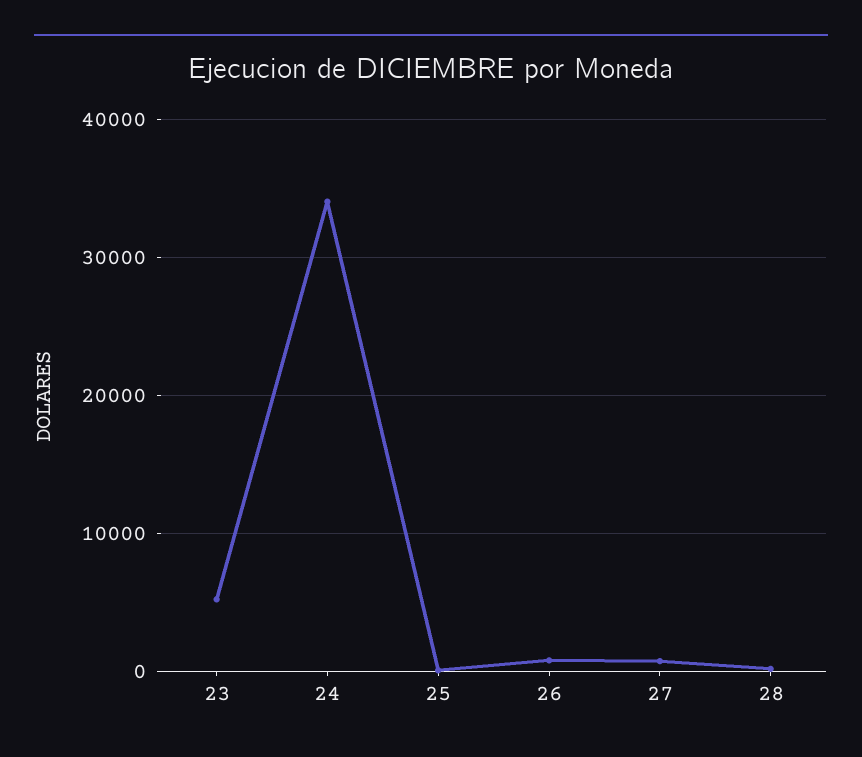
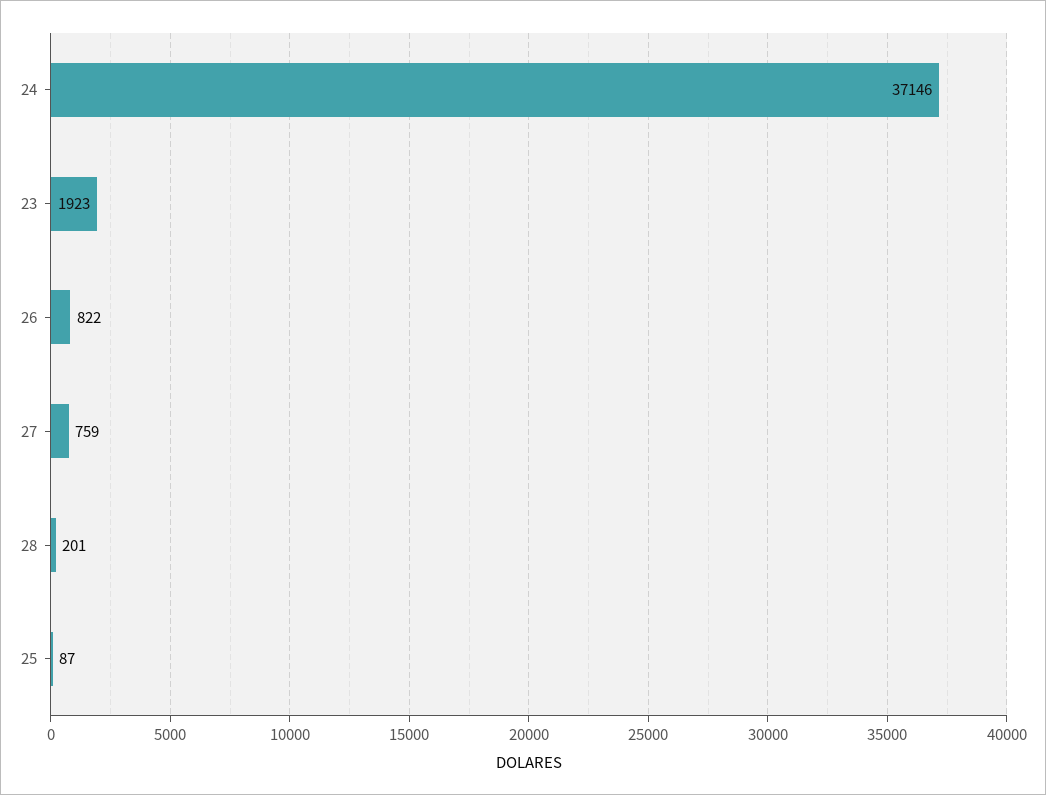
  {
-   "23": 5000,
+   "23": 1923,
-   "24": 34000,
+   "24": 37146,
    "25": 87,
    "26": 822,
    "27": 759,
    "28": 201
  }

